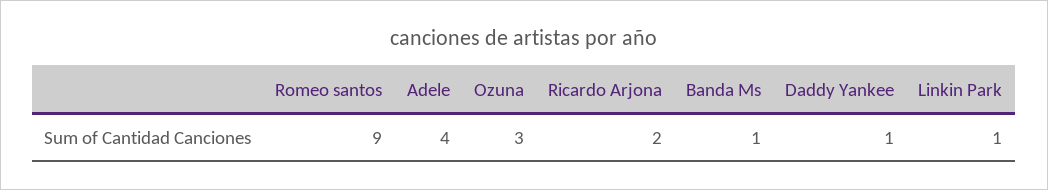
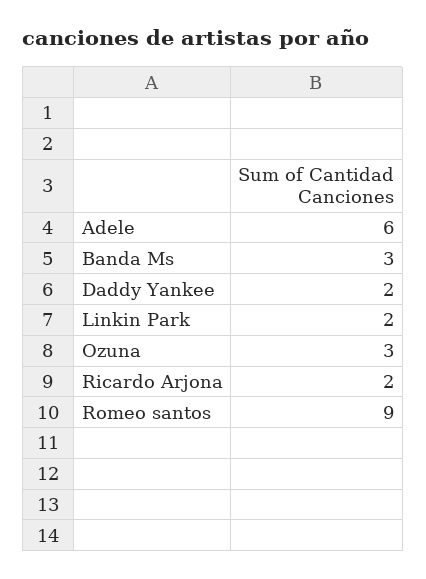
  {
    "Romeo santos": 9,
-   "Adele": 4,
+   "Adele": 6,
    "Ozuna": 3,
    "Ricardo Arjona": 2,
-   "Banda Ms": 1,
+   "Banda Ms": 3,
-   "Daddy Yankee": 1,
+   "Daddy Yankee": 2,
-   "Linkin Park": 1
+   "Linkin Park": 2
  }

